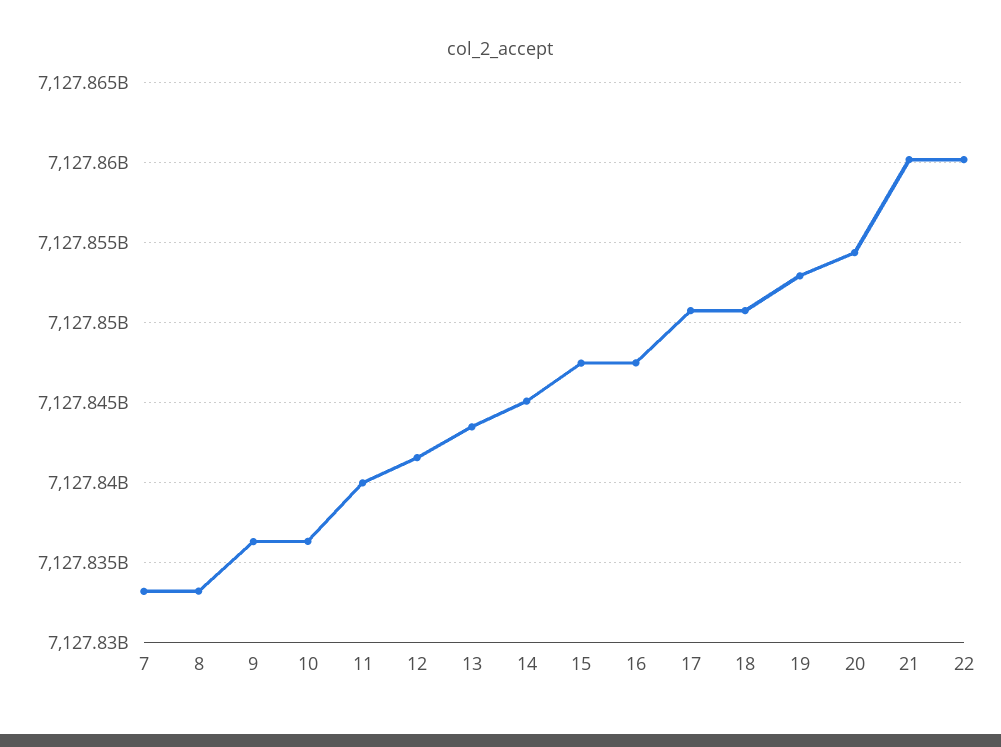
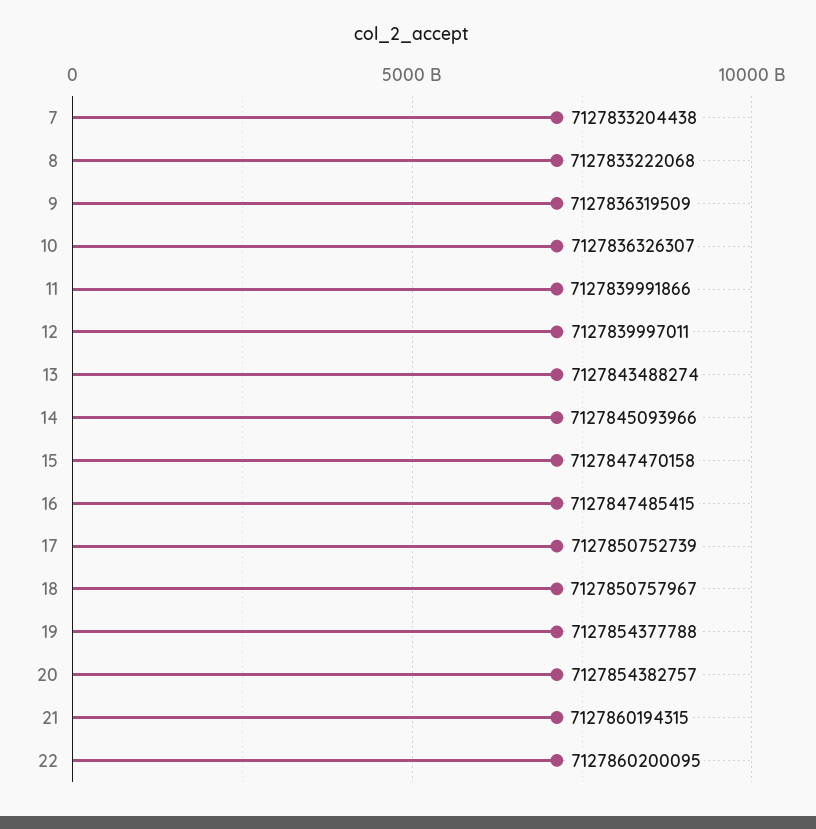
  {
    "7": 7127833204438,
    "8": 7127833222068,
    "9": 7127836319509,
    "10": 7127836326307,
    "11": 7127839991866,
-   "12": 7127841500000,
+   "12": 7127839997011,
    "13": 7127843488274,
    "14": 7127845093966,
    "15": 7127847470158,
    "16": 7127847485415,
    "17": 7127850752739,
    "18": 7127850757967,
-   "19": 7127853000000,
+   "19": 7127854377788,
    "20": 7127854382757,
    "21": 7127860194315,
    "22": 7127860200095
  }

